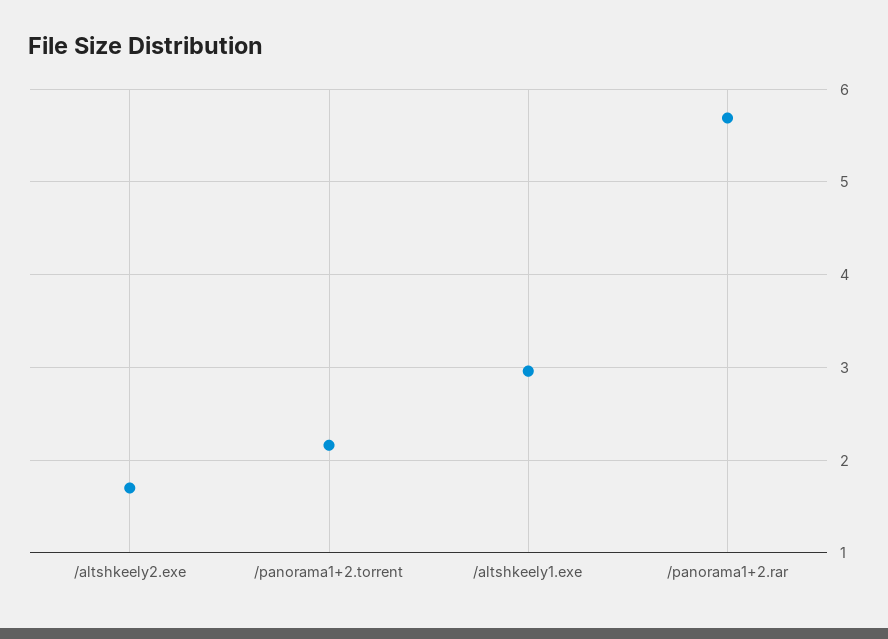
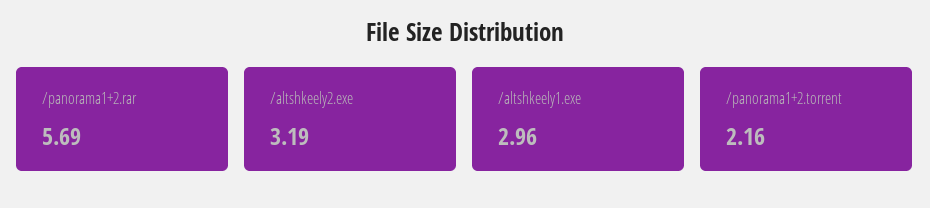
  {
-   "/altshkeely2.exe": 1.7,
+   "/altshkeely2.exe": 3.19,
    "/panorama1+2.torrent": 2.16,
    "/altshkeely1.exe": 2.96,
    "/panorama1+2.rar": 5.69
  }

